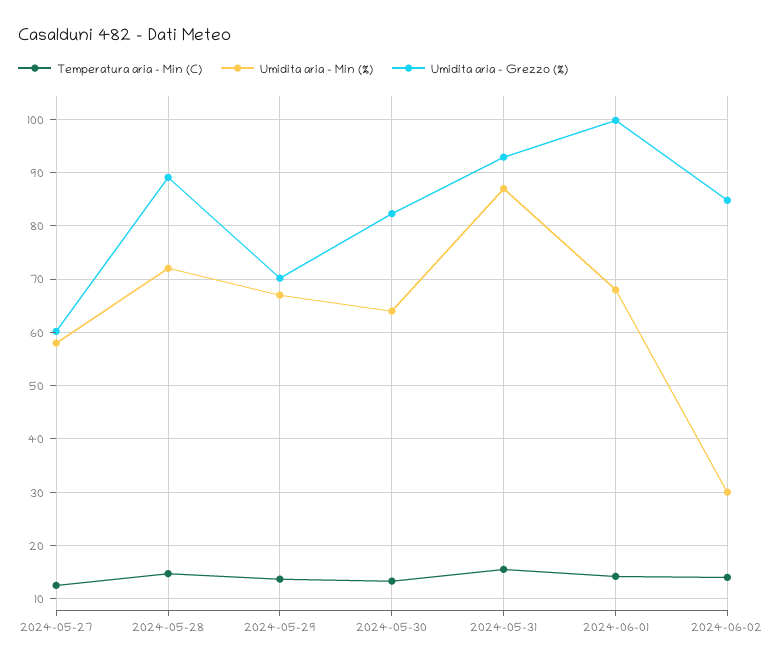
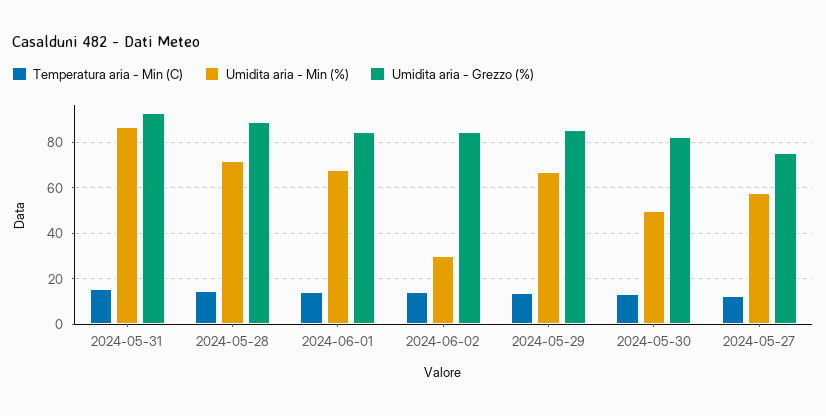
  {
    "Temperatura aria - Min (C)": {
      "2024-05-27": 12,
      "2024-05-28": 14,
      "2024-05-29": 14,
      "2024-05-30": 14,
      "2024-05-31": 16,
      "2024-06-01": 14,
      "2024-06-02": 14
    },
    "Umidita aria - Min (%)": {
      "2024-05-27": 58,
      "2024-05-28": 72,
      "2024-05-29": 68,
-     "2024-05-30": 64,
+     "2024-05-30": 50,
      "2024-05-31": 88,
      "2024-06-01": 68,
      "2024-06-02": 30
    },
    "Umidita aria - Grezzo (%)": {
-     "2024-05-27": 60,
+     "2024-05-27": 75,
      "2024-05-28": 90,
-     "2024-05-29": 70,
+     "2024-05-29": 85,
      "2024-05-30": 82,
      "2024-05-31": 92,
-     "2024-06-01": 100,
+     "2024-06-01": 85,
      "2024-06-02": 84
    }
  }

